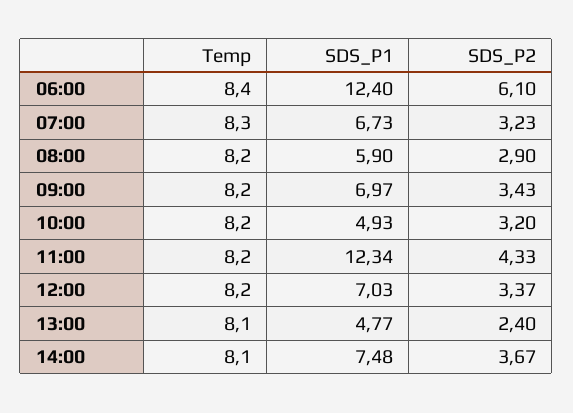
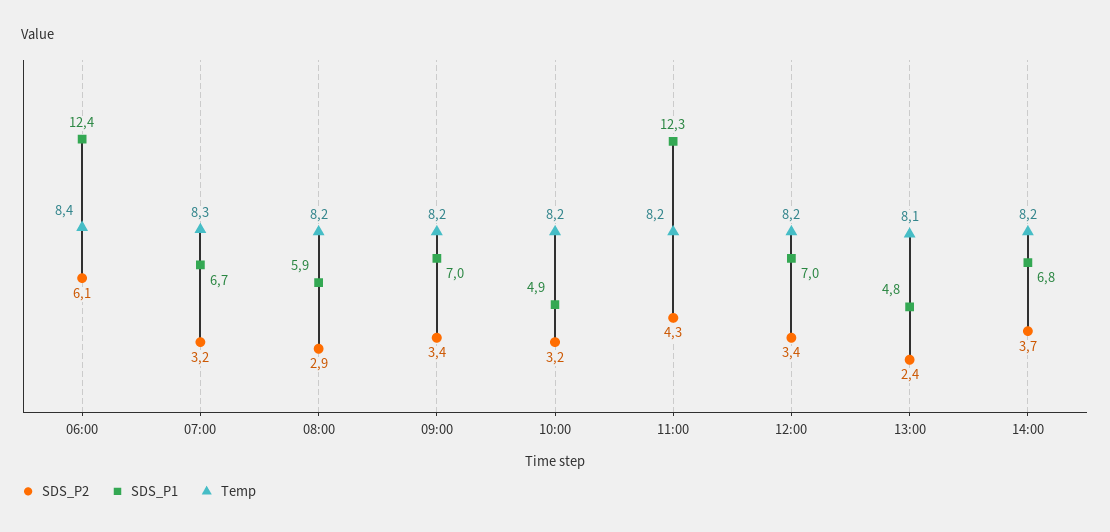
  {
    "Temp": {
      "06:00": 8.4,
      "07:00": 8.3,
      "08:00": 8.2,
      "09:00": 8.2,
      "10:00": 8.2,
      "11:00": 8.2,
      "12:00": 8.2,
      "13:00": 8.1,
-     "14:00": 8.1
+     "14:00": 8.2
    },
    "SDS_P1": {
      "06:00": 12.4,
      "07:00": 6.73,
      "08:00": 5.9,
      "09:00": 6.97,
      "10:00": 4.93,
      "11:00": 12.34,
      "12:00": 7.03,
      "13:00": 4.77,
-     "14:00": 7.48
+     "14:00": 6.8
    },
    "SDS_P2": {
      "06:00": 6.1,
      "07:00": 3.23,
      "08:00": 2.9,
      "09:00": 3.43,
      "10:00": 3.2,
      "11:00": 4.33,
      "12:00": 3.37,
      "13:00": 2.4,
      "14:00": 3.67
    }
  }

